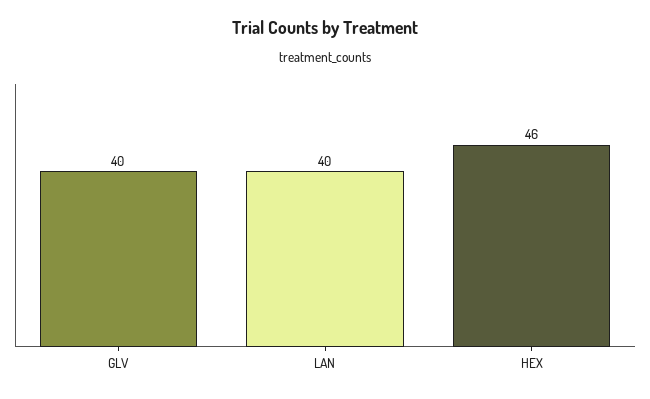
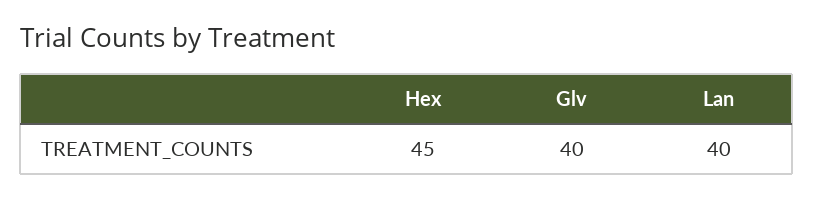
  {
    "GLV": 40,
    "LAN": 40,
-   "HEX": 46
+   "HEX": 45
  }

